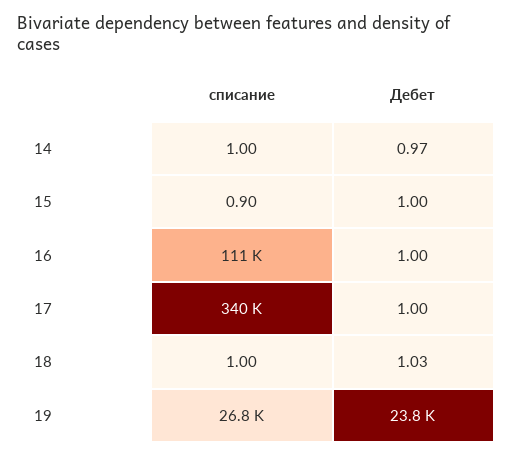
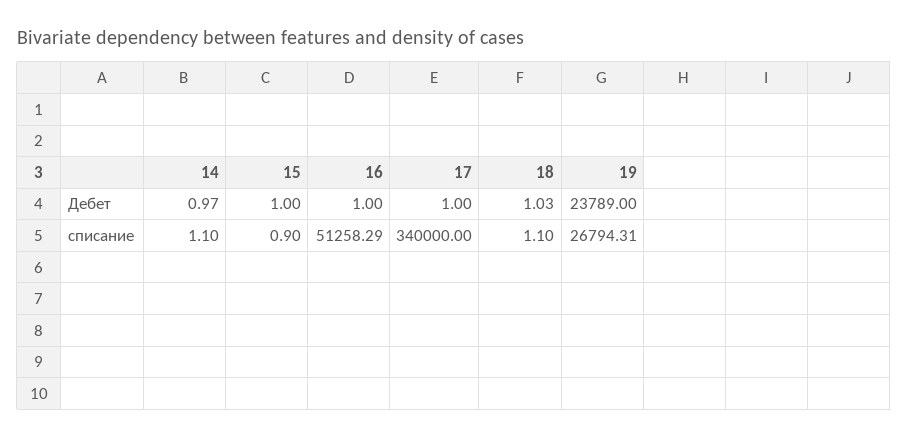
  {
    "списание": {
-     "14": 1,
+     "14": 1.1,
      "15": 0.9,
-     "16": 111000,
+     "16": 51258.29,
      "17": 340000,
-     "18": 1,
+     "18": 1.1,
      "19": 26794.31
    },
    "Дебет": {
      "14": 0.97,
      "15": 1,
      "16": 1,
      "17": 1,
      "18": 1.03,
      "19": 23789
    }
  }

